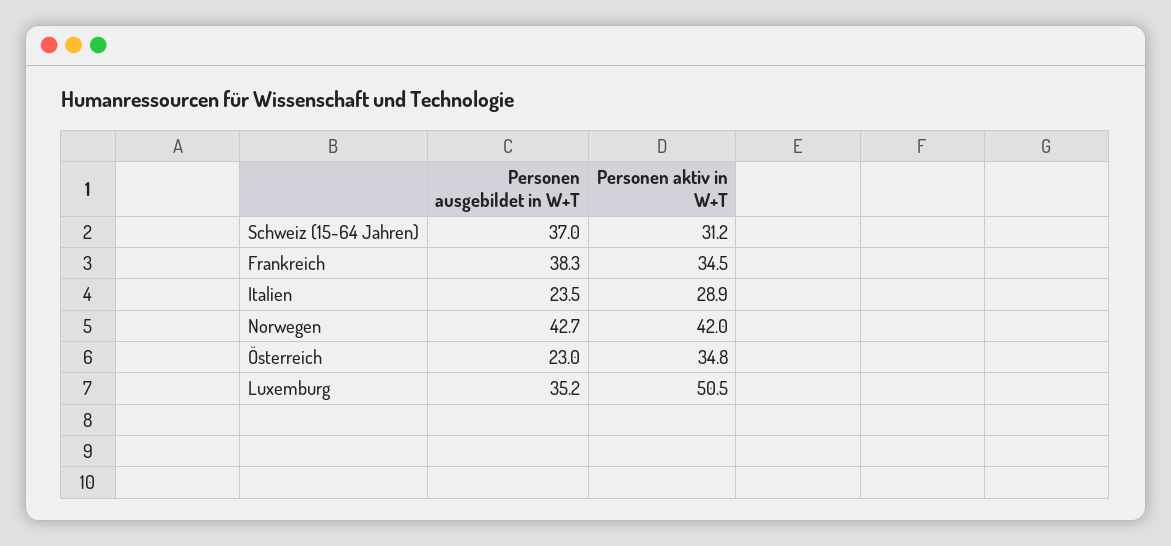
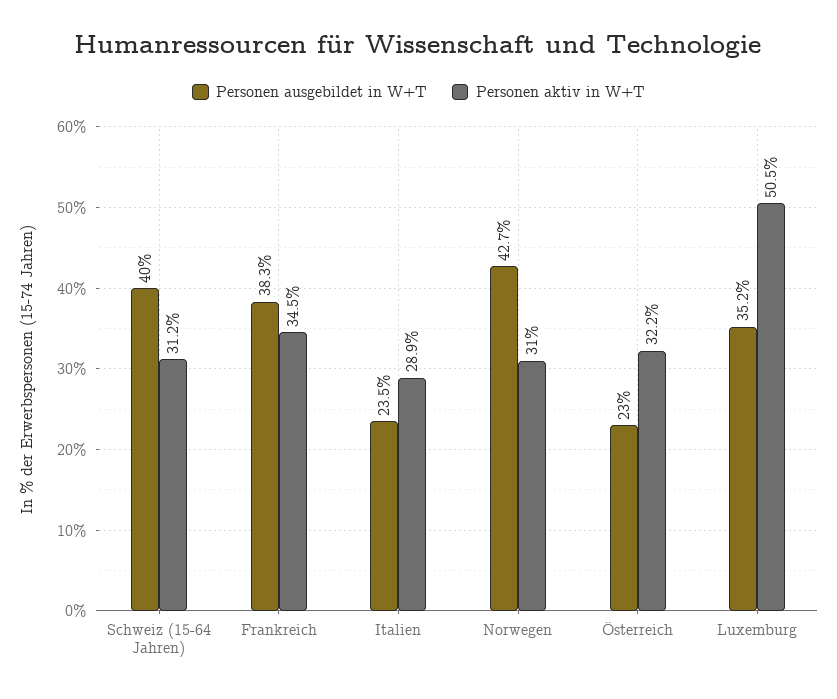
  {
    "Personen ausgebildet in W+T": {
-     "Schweiz (15-64 Jahren)": 37,
+     "Schweiz (15-64 Jahren)": 40,
      "Frankreich": 38.3,
      "Italien": 23.5,
      "Norwegen": 42.7,
      "Österreich": 23,
      "Luxemburg": 35.2
    },
    "Personen aktiv in W+T": {
      "Schweiz (15-64 Jahren)": 31.2,
      "Frankreich": 34.5,
      "Italien": 28.9,
-     "Norwegen": 42,
+     "Norwegen": 31,
-     "Österreich": 34.8,
+     "Österreich": 32.2,
      "Luxemburg": 50.5
    }
  }

